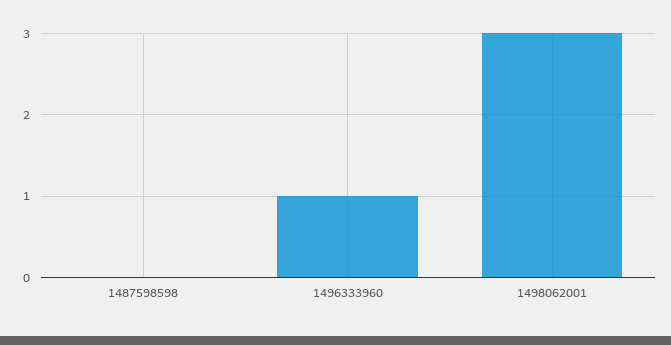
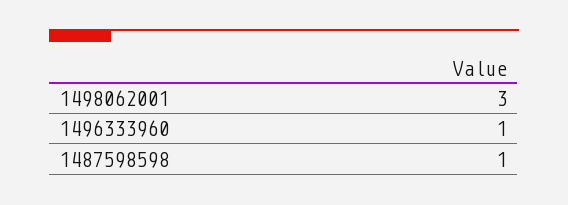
  {
-   "1487598598": 0,
+   "1487598598": 1,
    "1496333960": 1,
    "1498062001": 3
  }

